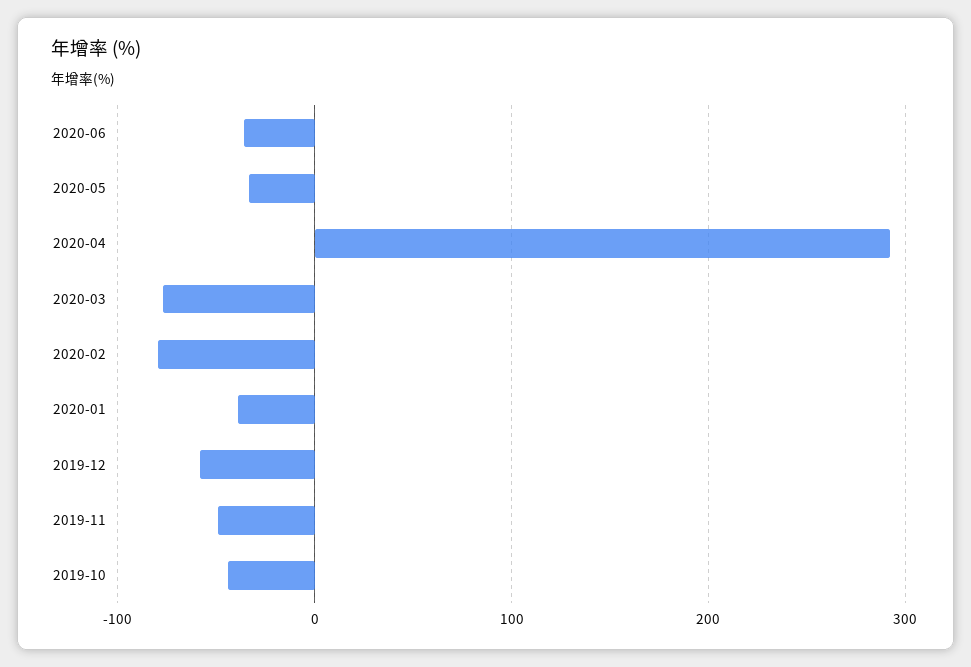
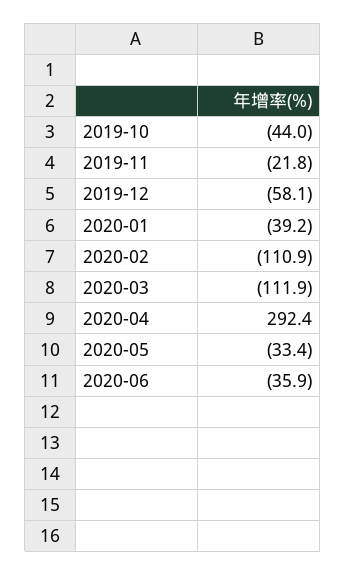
  {
    "2020-06": -35.9,
    "2020-05": -33.4,
    "2020-04": 292.4,
-   "2020-03": -80,
+   "2020-03": -111.9,
-   "2020-02": -80,
+   "2020-02": -110.9,
    "2020-01": -39.2,
    "2019-12": -58.1,
-   "2019-11": -50,
+   "2019-11": -21.8,
    "2019-10": -44
  }

